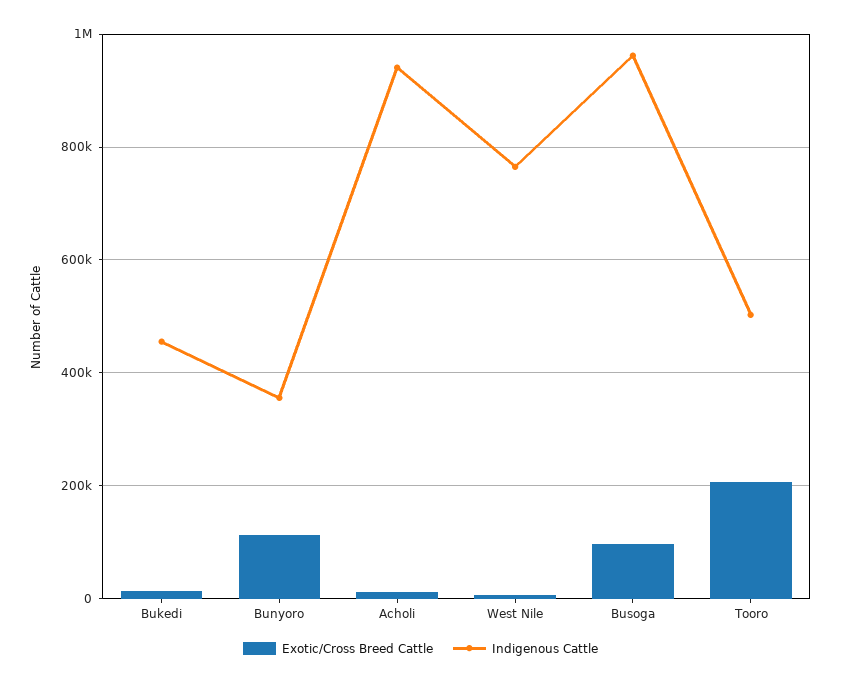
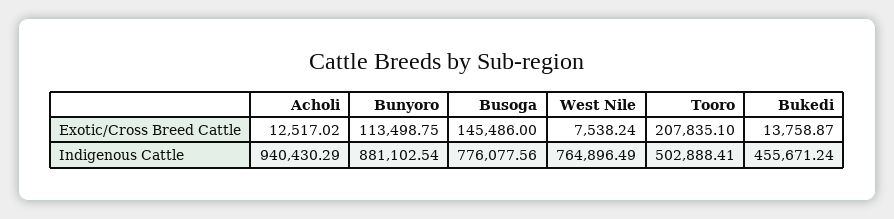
  {
    "Exotic/Cross Breed Cattle": {
      "Bukedi": 13758.87,
      "Bunyoro": 113498.75,
      "Acholi": 12517.02,
      "West Nile": 7538.24,
-     "Busoga": 100000,
+     "Busoga": 145486,
      "Tooro": 207835.1
    },
    "Indigenous Cattle": {
      "Bukedi": 455671.24,
-     "Bunyoro": 360000,
+     "Bunyoro": 881102.54,
      "Acholi": 940430.29,
      "West Nile": 764896.49,
-     "Busoga": 960000,
+     "Busoga": 776077.56,
      "Tooro": 502888.41
    }
  }

